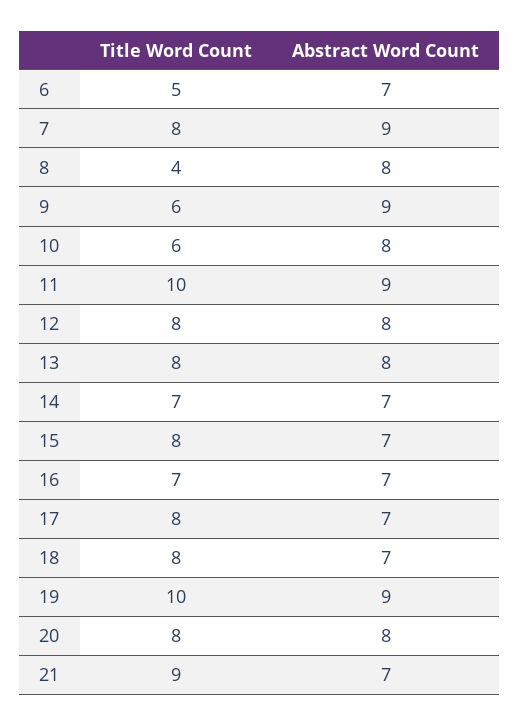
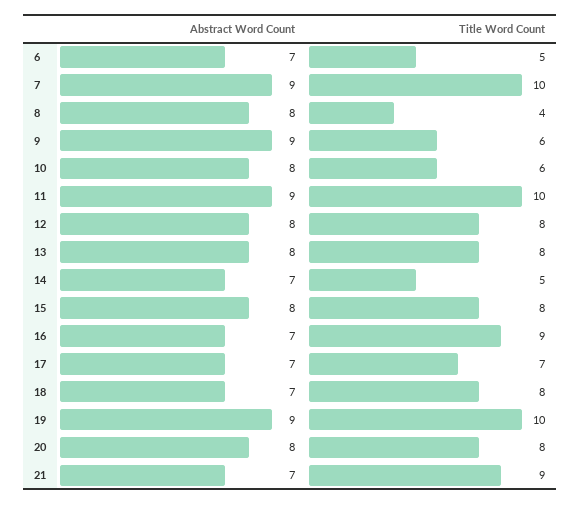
  {
    "Title Word Count": {
      "6": 5,
-     "7": 8,
+     "7": 10,
      "8": 4,
      "9": 6,
      "10": 6,
      "11": 10,
      "12": 8,
      "13": 8,
-     "14": 7,
+     "14": 5,
      "15": 8,
-     "16": 7,
+     "16": 9,
-     "17": 8,
+     "17": 7,
      "18": 8,
      "19": 10,
      "20": 8,
      "21": 9
    },
    "Abstract Word Count": {
      "6": 7,
      "7": 9,
      "8": 8,
      "9": 9,
      "10": 8,
      "11": 9,
      "12": 8,
      "13": 8,
      "14": 7,
-     "15": 7,
+     "15": 8,
      "16": 7,
      "17": 7,
      "18": 7,
      "19": 9,
      "20": 8,
      "21": 7
    }
  }

